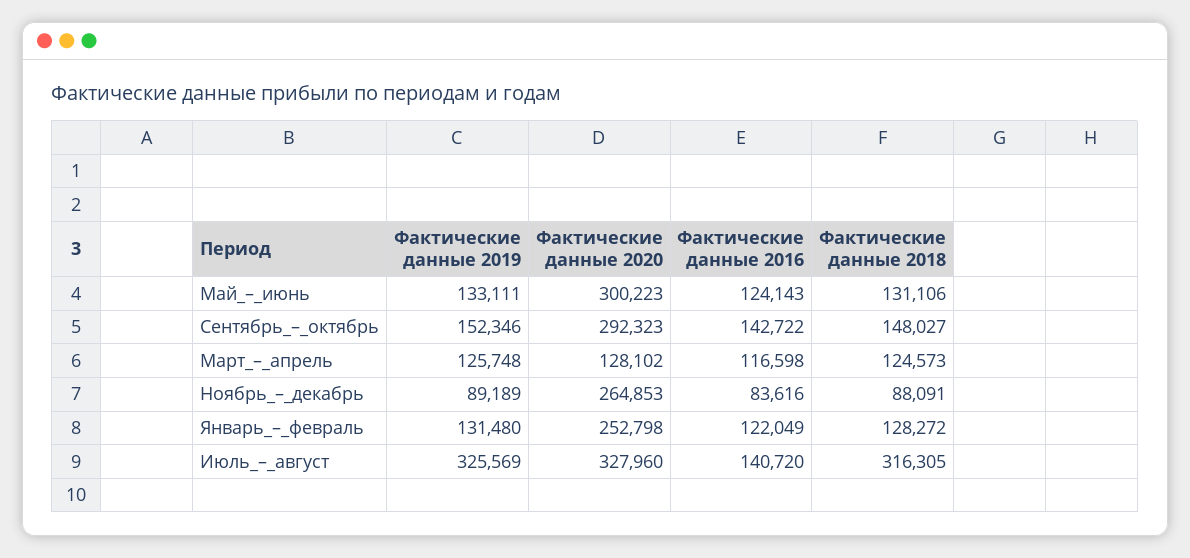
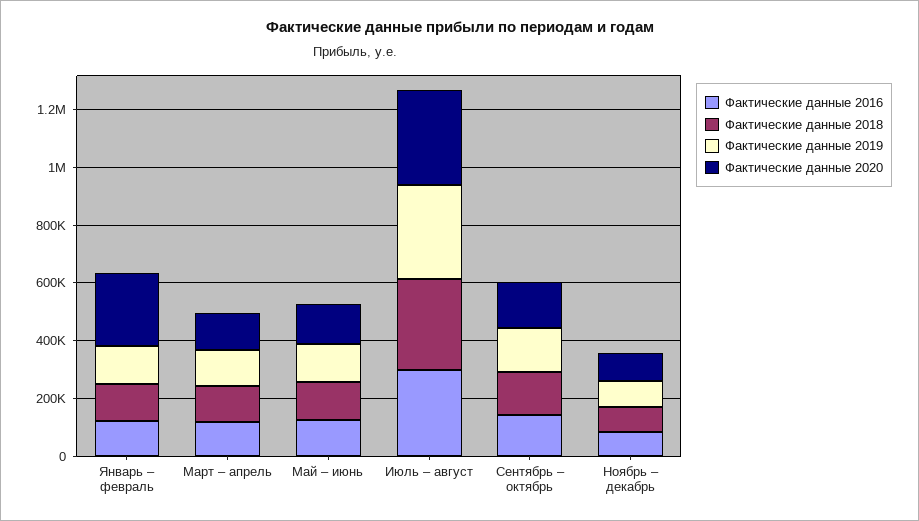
  {
    "Фактические данные 2019": {
      "Май_–_июнь": 133111,
      "Сентябрь_–_октябрь": 152346,
      "Март_–_апрель": 125748,
      "Ноябрь_–_декабрь": 89189,
      "Январь_–_февраль": 131480,
      "Июль_–_август": 325569
    },
    "Фактические данные 2020": {
-     "Май_–_июнь": 300223,
+     "Май_–_июнь": 150000,
-     "Сентябрь_–_октябрь": 292323,
+     "Сентябрь_–_октябрь": 150000,
      "Март_–_апрель": 128102,
-     "Ноябрь_–_декабрь": 264853,
+     "Ноябрь_–_декабрь": 100000,
      "Январь_–_февраль": 252798,
      "Июль_–_август": 327960
    },
    "Фактические данные 2016": {
      "Май_–_июнь": 124143,
      "Сентябрь_–_октябрь": 142722,
      "Март_–_апрель": 116598,
      "Ноябрь_–_декабрь": 83616,
      "Январь_–_февраль": 122049,
-     "Июль_–_август": 140720
+     "Июль_–_август": 300000
    },
    "Фактические данные 2018": {
      "Май_–_июнь": 131106,
      "Сентябрь_–_октябрь": 148027,
      "Март_–_апрель": 124573,
      "Ноябрь_–_декабрь": 88091,
      "Январь_–_февраль": 128272,
      "Июль_–_август": 316305
    }
  }

